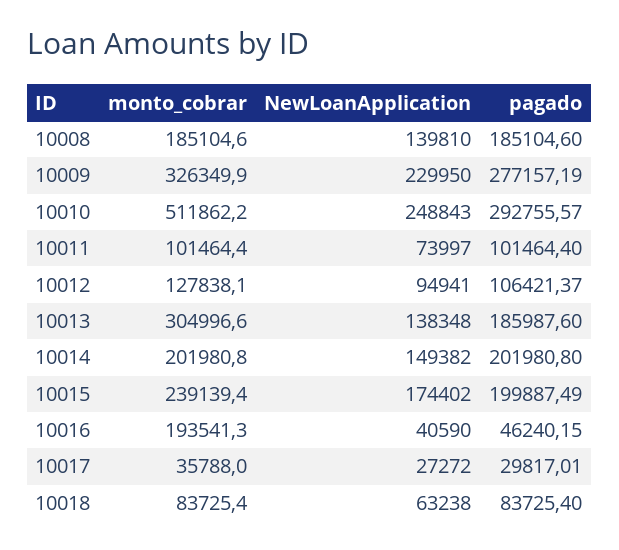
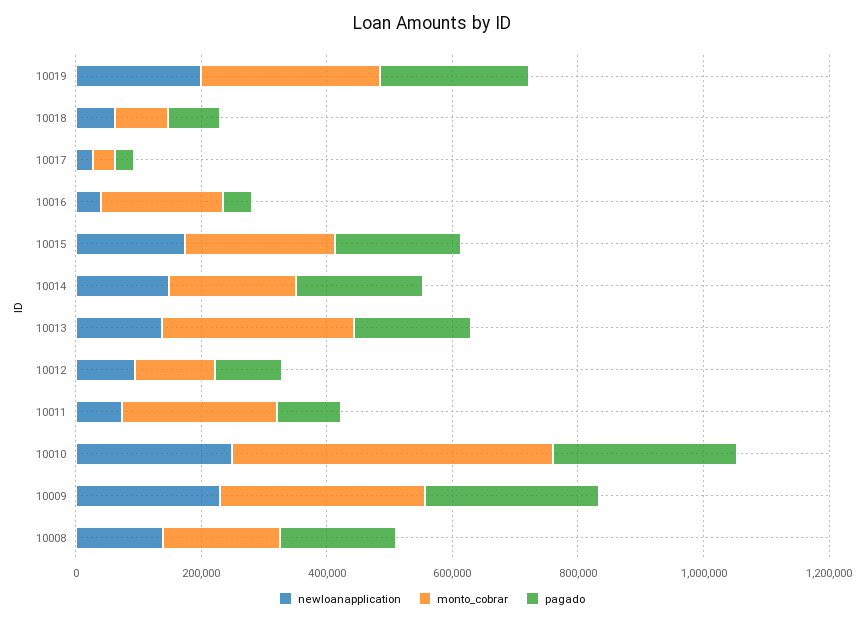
  {
    "monto_cobrar": {
      "10008": 185104.6,
      "10009": 326349.9,
      "10010": 511862.2,
-     "10011": 101464.4,
+     "10011": 250000,
      "10012": 127838.1,
      "10013": 304996.6,
      "10014": 201980.8,
      "10015": 239139.4,
      "10016": 193541.3,
      "10017": 35788,
-     "10018": 83725.4
+     "10018": 83725.4,
+     "10019": 300000
    },
    "NewLoanApplication": {
      "10008": 139810,
      "10009": 229950,
      "10010": 248843,
      "10011": 73997,
      "10012": 94941,
      "10013": 138348,
      "10014": 149382,
      "10015": 174402,
      "10016": 40590,
      "10017": 27272,
-     "10018": 63238
+     "10018": 63238,
+     "10019": 200000
    },
    "pagado": {
      "10008": 185104.6,
      "10009": 277157.19,
      "10010": 292755.57,
      "10011": 101464.4,
      "10012": 106421.37,
      "10013": 185987.6,
      "10014": 201980.8,
      "10015": 199887.49,
      "10016": 46240.15,
      "10017": 29817.01,
-     "10018": 83725.4
+     "10018": 83725.4,
+     "10019": 250000
    }
  }

